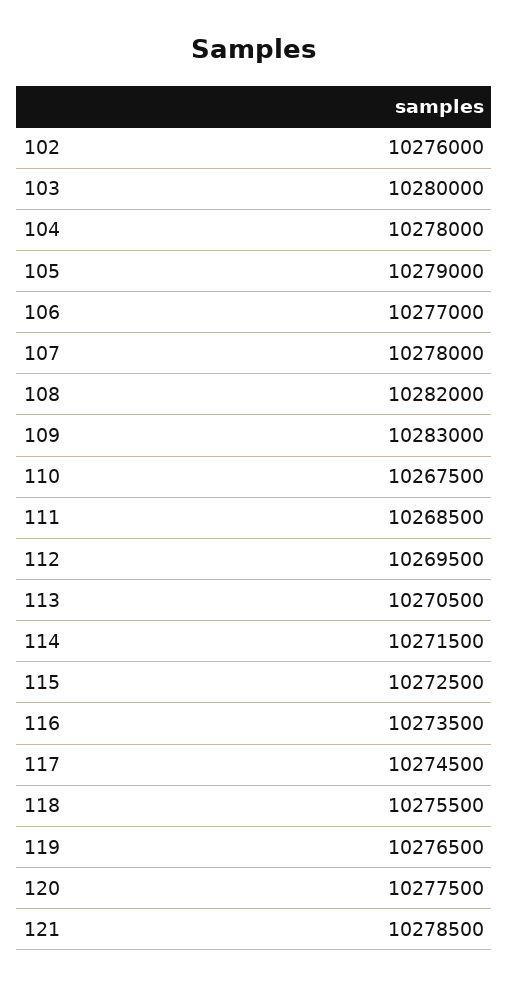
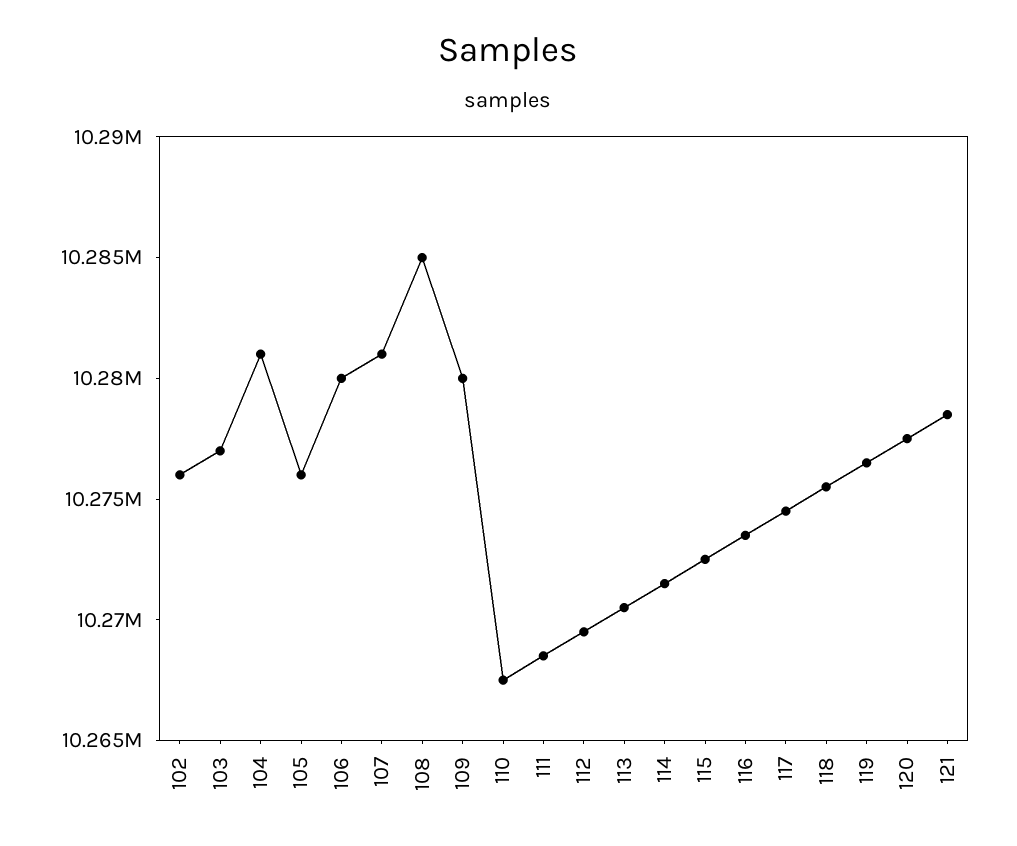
  {
    "102": 10276000,
-   "103": 10280000,
+   "103": 10277000,
-   "104": 10278000,
+   "104": 10281000,
-   "105": 10279000,
+   "105": 10276000,
-   "106": 10277000,
+   "106": 10280000,
-   "107": 10278000,
+   "107": 10281000,
-   "108": 10282000,
+   "108": 10285000,
-   "109": 10283000,
+   "109": 10280000,
    "110": 10267500,
    "111": 10268500,
    "112": 10269500,
    "113": 10270500,
    "114": 10271500,
    "115": 10272500,
    "116": 10273500,
    "117": 10274500,
    "118": 10275500,
    "119": 10276500,
    "120": 10277500,
    "121": 10278500
  }

